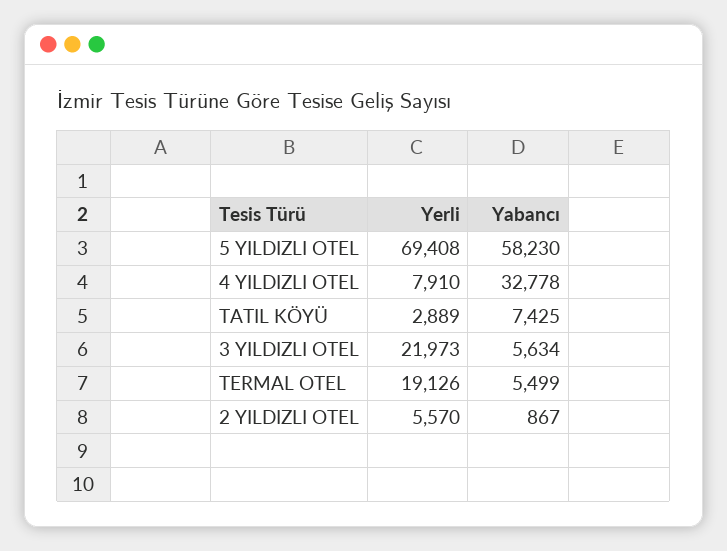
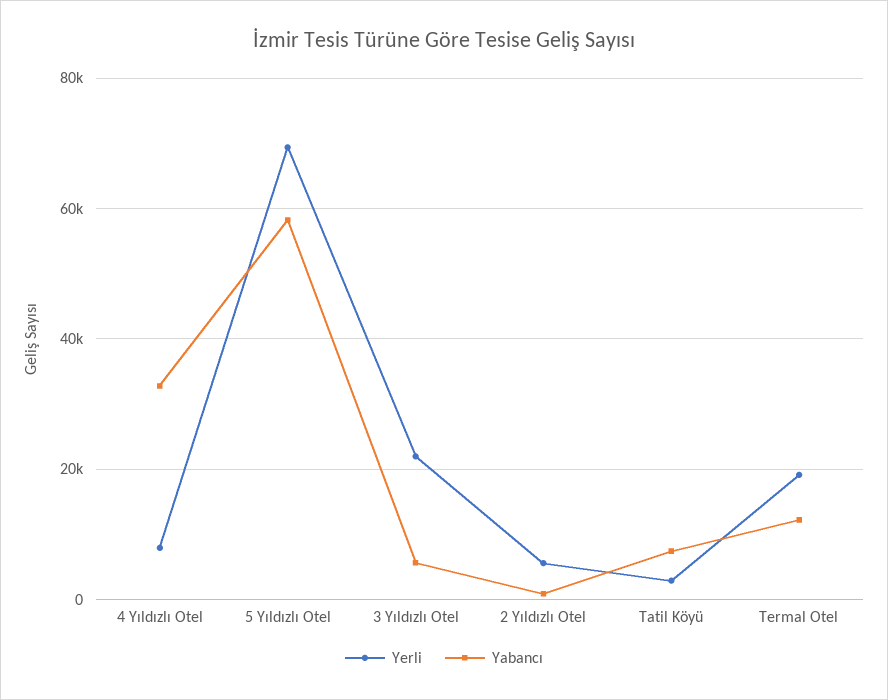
  {
    "Yerli": {
      "5 YILDIZLI OTEL": 69408,
      "4 YILDIZLI OTEL": 7910,
      "TATIL KÖYÜ": 2889,
      "3 YILDIZLI OTEL": 21973,
      "TERMAL OTEL": 19126,
      "2 YILDIZLI OTEL": 5570
    },
    "Yabancı": {
      "5 YILDIZLI OTEL": 58230,
      "4 YILDIZLI OTEL": 32778,
      "TATIL KÖYÜ": 7425,
      "3 YILDIZLI OTEL": 5634,
-     "TERMAL OTEL": 5499,
+     "TERMAL OTEL": 12000,
      "2 YILDIZLI OTEL": 867
    }
  }

